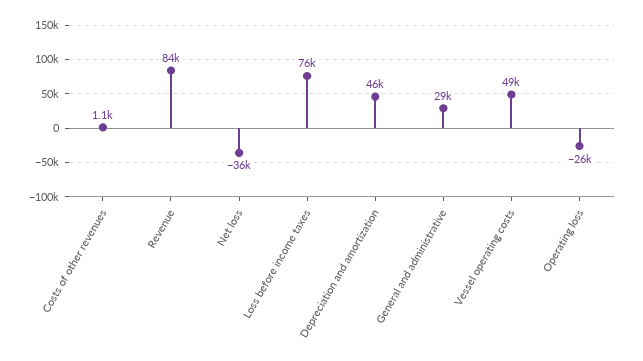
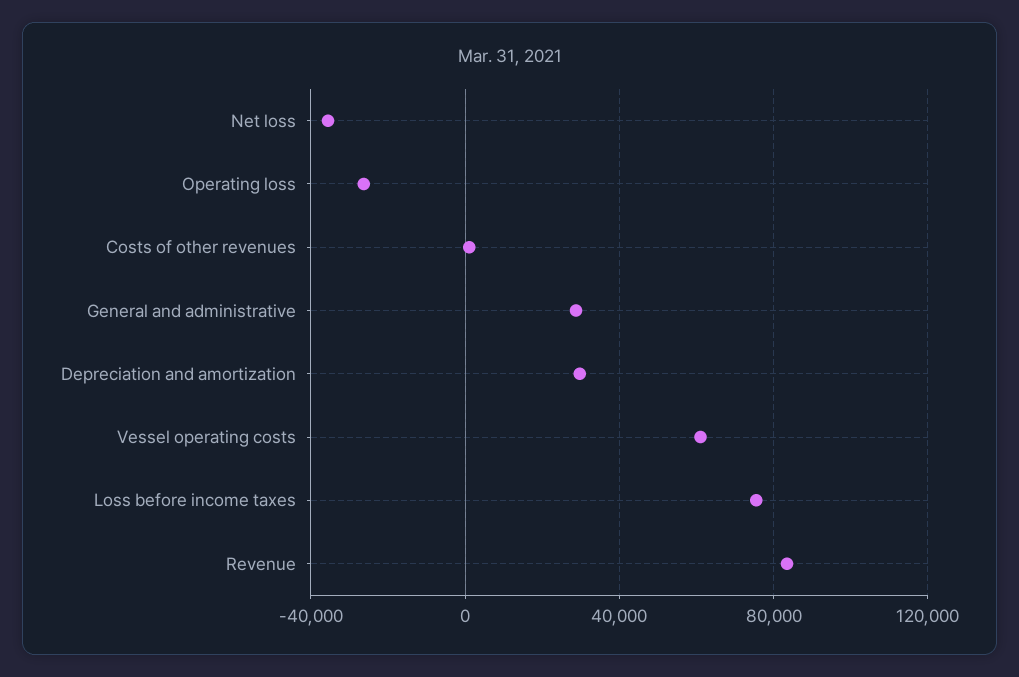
  {
    "Costs of other revenues": 1100,
    "Revenue": 84000,
    "Net loss": -36000,
    "Loss before income taxes": 76000,
-   "Depreciation and amortization": 46000,
+   "Depreciation and amortization": 30000,
    "General and administrative": 29000,
-   "Vessel operating costs": 49000,
+   "Vessel operating costs": 60000,
    "Operating loss": -26000
  }

